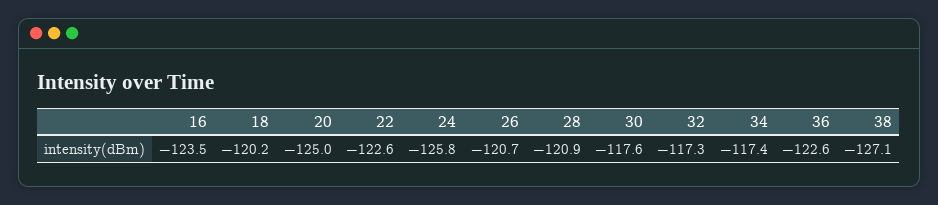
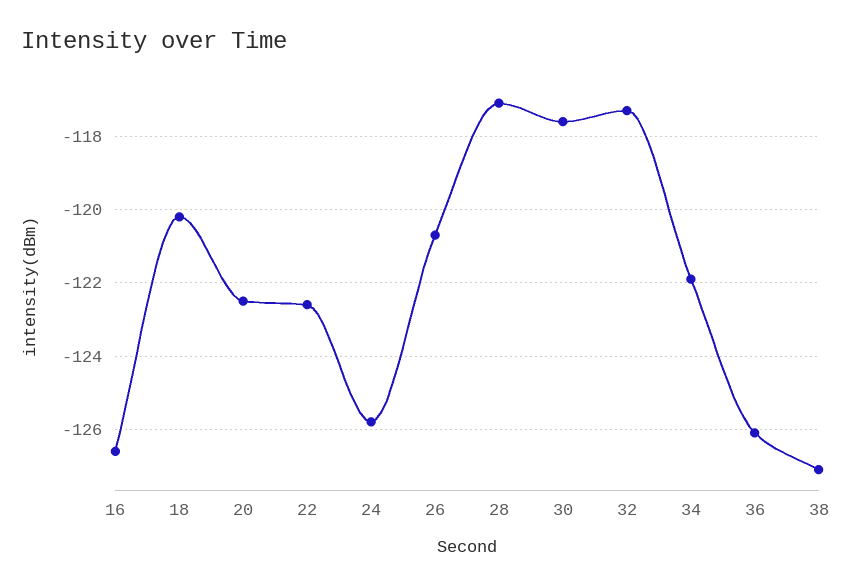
  {
-   "16": -123.5,
+   "16": -126.5,
    "18": -120.2,
-   "20": -125,
+   "20": -122.5,
    "22": -122.6,
    "24": -125.8,
    "26": -120.7,
-   "28": -120.9,
+   "28": -117,
    "30": -117.6,
    "32": -117.3,
-   "34": -117.4,
+   "34": -122,
-   "36": -122.6,
+   "36": -126,
    "38": -127.1
  }

